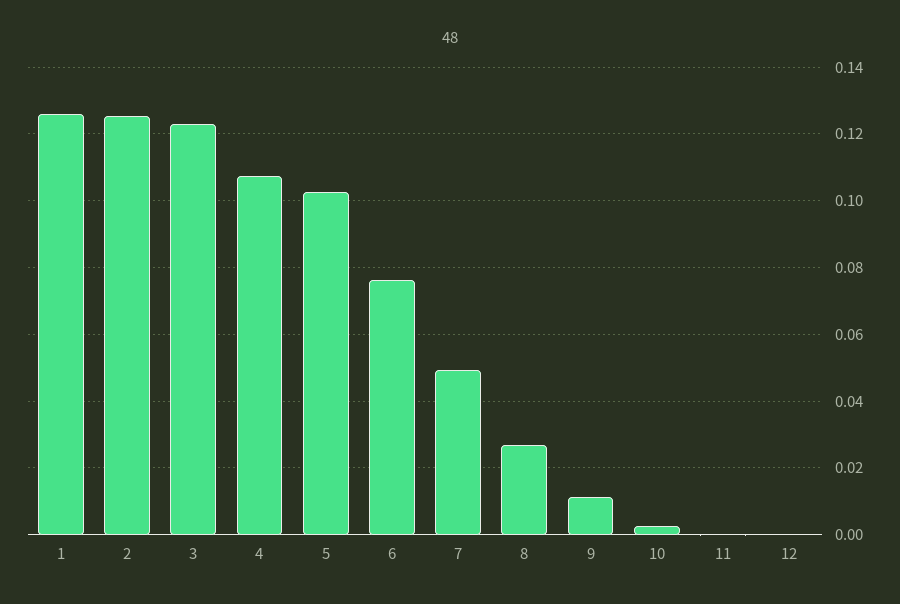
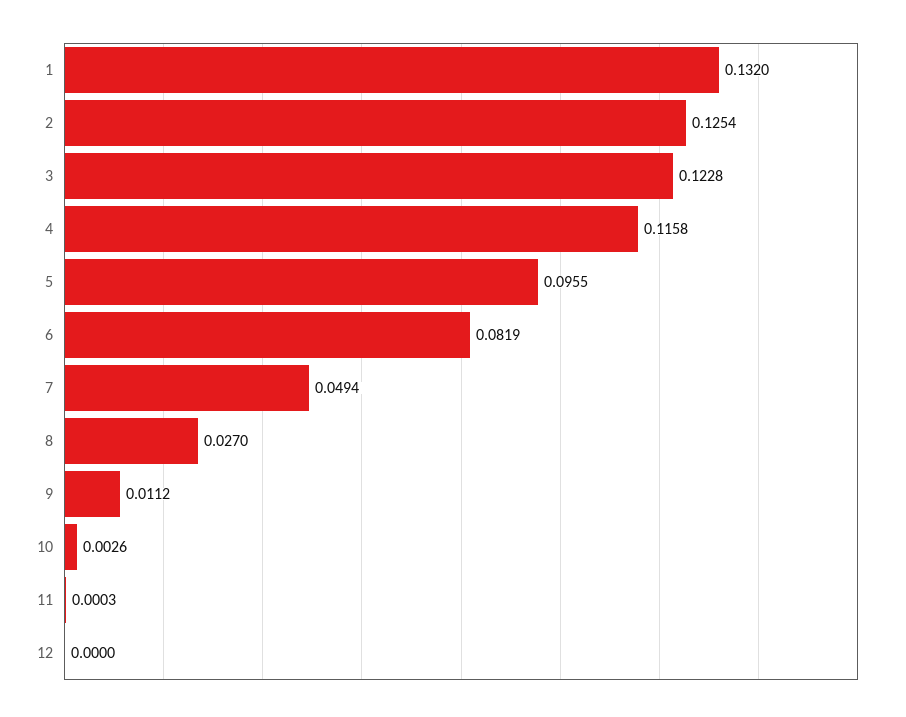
  {
-   "1": 0.126,
+   "1": 0.132,
    "2": 0.1254,
    "3": 0.1228,
-   "4": 0.108,
+   "4": 0.1158,
-   "5": 0.102,
+   "5": 0.0955,
-   "6": 0.076,
+   "6": 0.0819,
    "7": 0.0494,
    "8": 0.027,
    "9": 0.0112,
    "10": 0.0026,
    "11": 0.0003,
    "12": 0
  }

